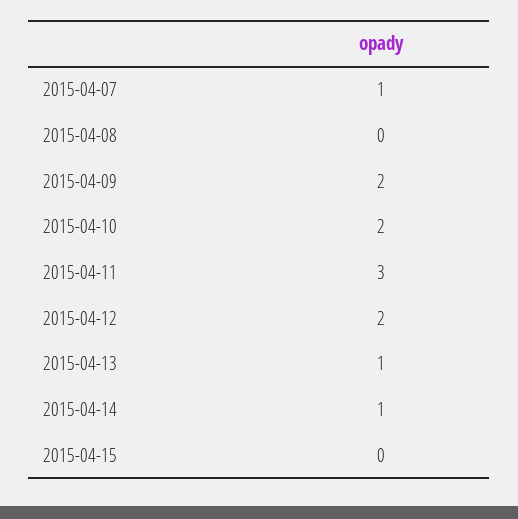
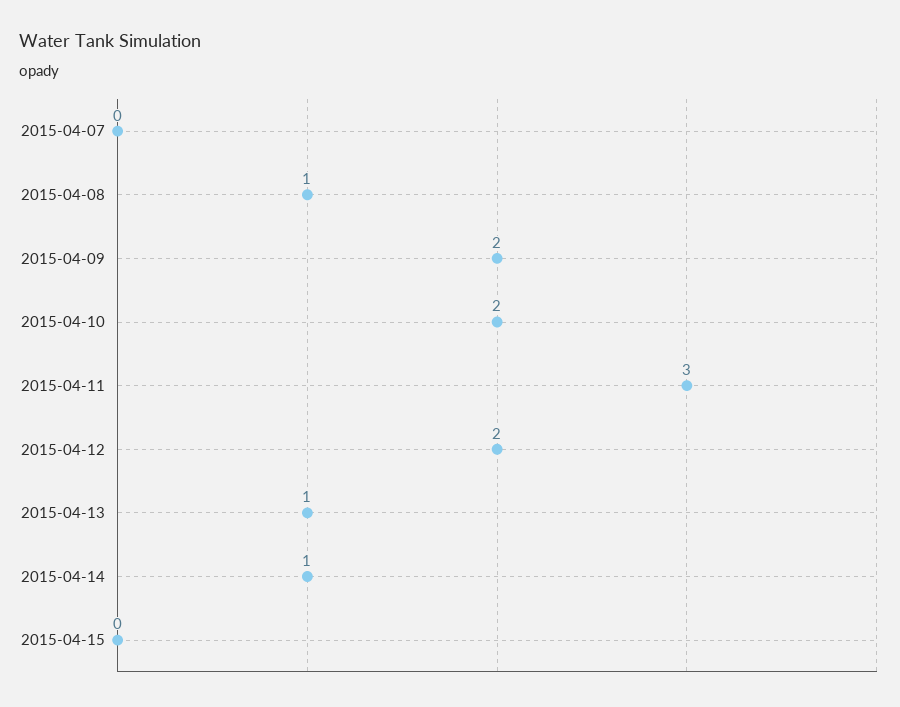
  {
-   "2015-04-07": 1,
+   "2015-04-07": 0,
-   "2015-04-08": 0,
+   "2015-04-08": 1,
    "2015-04-09": 2,
    "2015-04-10": 2,
    "2015-04-11": 3,
    "2015-04-12": 2,
    "2015-04-13": 1,
    "2015-04-14": 1,
    "2015-04-15": 0
  }

